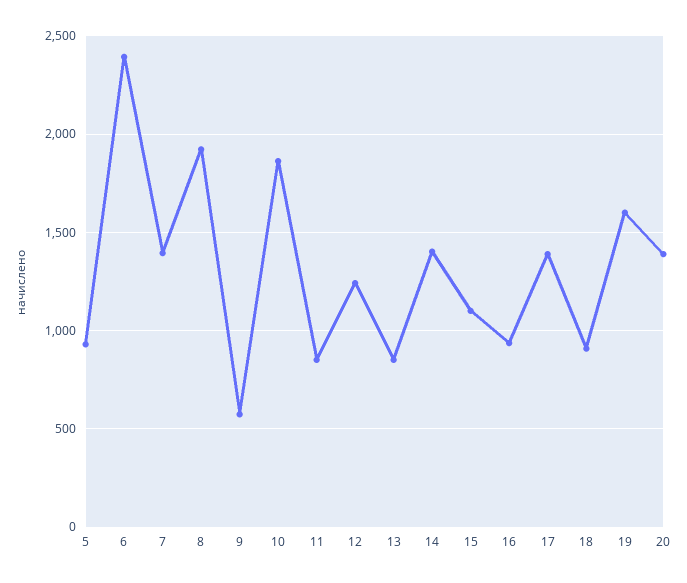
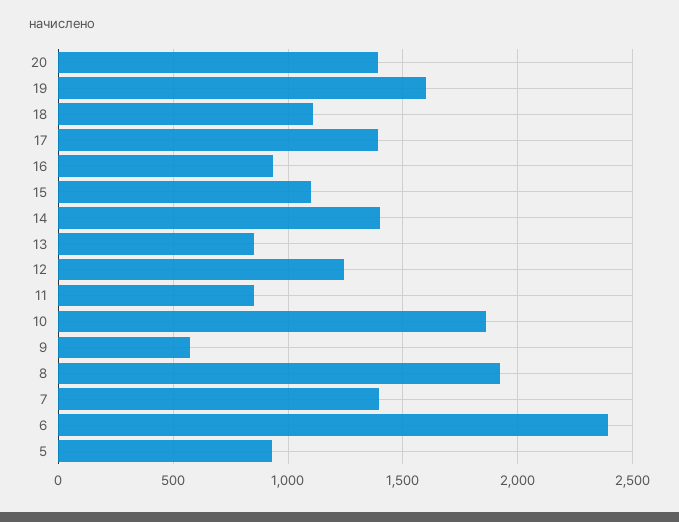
  {
    "5": 950,
    "6": 2400,
    "7": 1400,
    "8": 1900,
    "9": 550,
    "10": 1850,
    "11": 850,
    "12": 1250,
    "13": 850,
    "14": 1400,
    "15": 1100,
    "16": 950,
    "17": 1400,
-   "18": 900,
+   "18": 1100,
    "19": 1600,
    "20": 1400
  }

